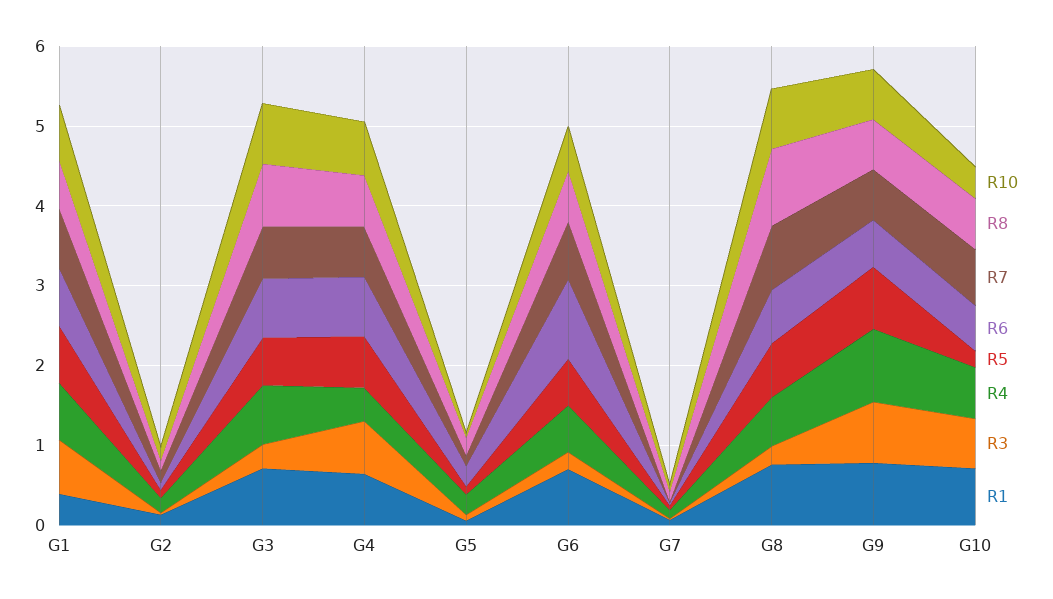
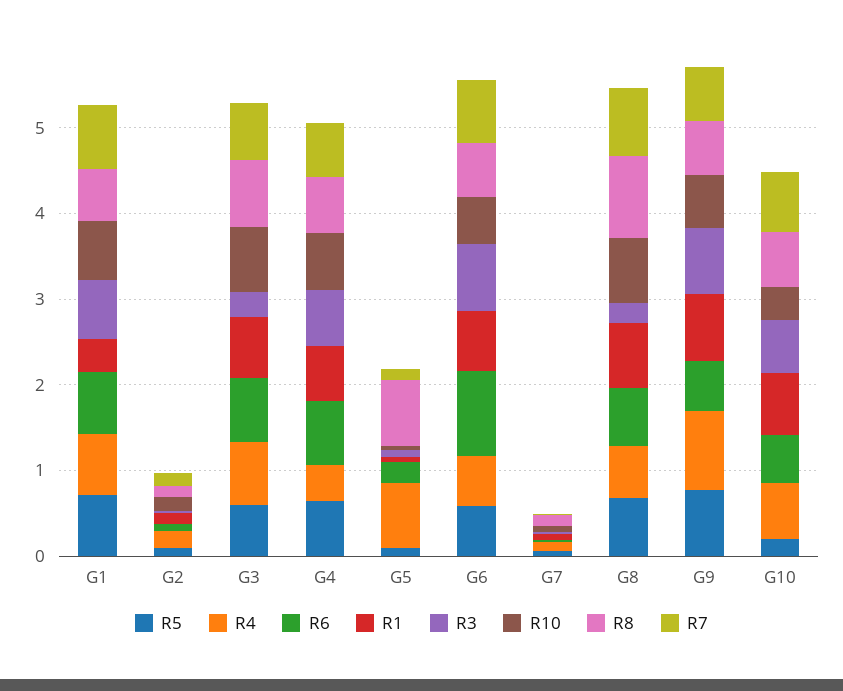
  {
    "R10": {
      "G1": 0.6,
      "G2": 0.2,
      "G3": 0.8,
      "G4": 0.6,
      "G5": 0,
      "G6": 0.6,
      "G7": 0,
      "G8": 0.8,
      "G9": 0.6,
      "G10": 0.4
    },
    "R8": {
      "G1": 0.6,
      "G2": 0.2,
      "G3": 0.8,
      "G4": 0.6,
-     "G5": 0.2,
+     "G5": 0.8,
      "G6": 0.6,
      "G7": 0.2,
      "G8": 1,
      "G9": 0.6,
      "G10": 0.6
    },
    "R7": {
      "G1": 0.8,
      "G2": 0.2,
      "G3": 0.6,
      "G4": 0.6,
      "G5": 0.2,
      "G6": 0.8,
      "G7": 0,
      "G8": 0.8,
      "G9": 0.6,
      "G10": 0.8
    },
    "R6": {
      "G1": 0.8,
      "G2": 0,
      "G3": 0.8,
      "G4": 0.8,
      "G5": 0.2,
      "G6": 1,
      "G7": 0,
      "G8": 0.6,
      "G9": 0.6,
      "G10": 0.6
    },
    "R5": {
      "G1": 0.8,
      "G2": 0,
      "G3": 0.6,
      "G4": 0.6,
      "G5": 0.2,
      "G6": 0.6,
      "G7": 0,
      "G8": 0.6,
      "G9": 0.8,
      "G10": 0.2
    },
    "R4": {
      "G1": 0.8,
      "G2": 0.2,
      "G3": 0.8,
      "G4": 0.4,
-     "G5": 0.2,
+     "G5": 0.8,
      "G6": 0.6,
      "G7": 0.2,
      "G8": 0.6,
      "G9": 1,
      "G10": 0.6
    },
    "R3": {
      "G1": 0.6,
      "G2": 0,
      "G3": 0.2,
      "G4": 0.6,
      "G5": 0,
-     "G6": 0.2,
+     "G6": 0.8,
      "G7": 0,
      "G8": 0.2,
      "G9": 0.8,
      "G10": 0.6
    },
    "R1": {
      "G1": 0.4,
      "G2": 0.2,
      "G3": 0.8,
      "G4": 0.6,
      "G5": 0,
      "G6": 0.8,
      "G7": 0,
      "G8": 0.8,
      "G9": 0.8,
      "G10": 0.8
    }
  }

